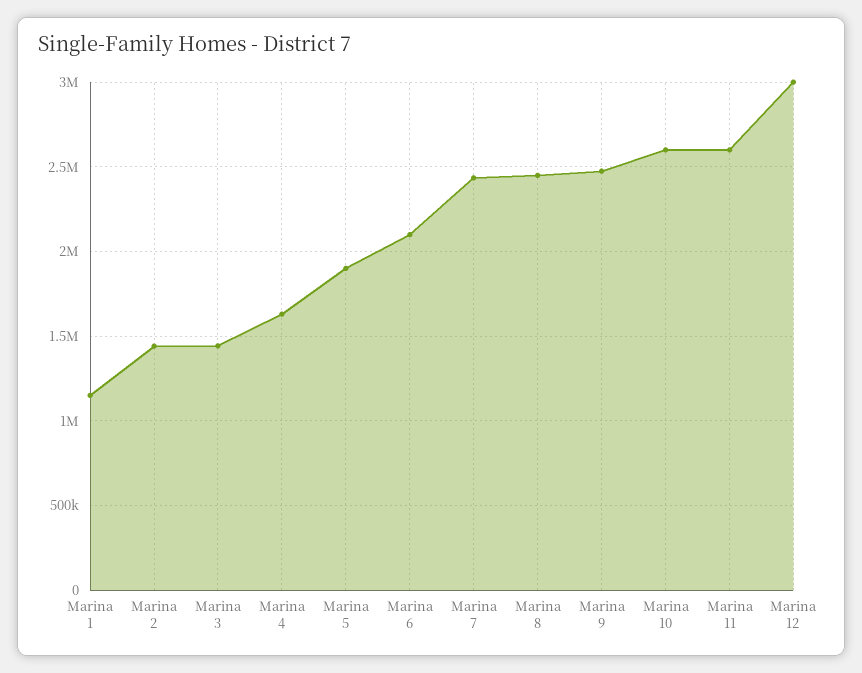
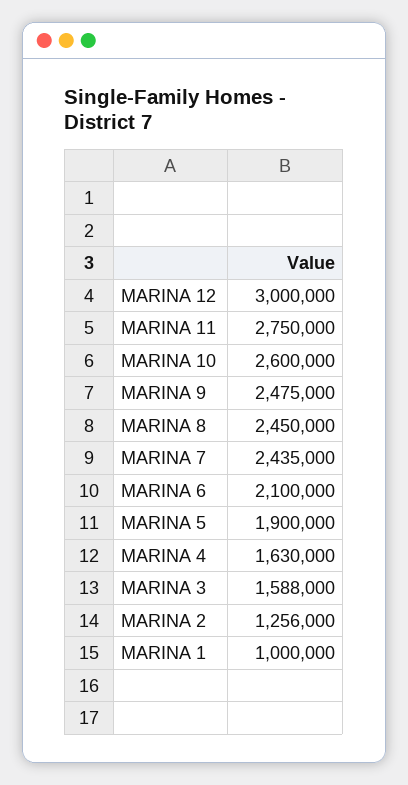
  {
-   "Marina 1": 1150000,
+   "Marina 1": 1000000,
-   "Marina 2": 1450000,
+   "Marina 2": 1256000,
-   "Marina 3": 1450000,
+   "Marina 3": 1588000,
    "Marina 4": 1630000,
    "Marina 5": 1900000,
    "Marina 6": 2100000,
    "Marina 7": 2435000,
    "Marina 8": 2450000,
    "Marina 9": 2475000,
    "Marina 10": 2600000,
-   "Marina 11": 2600000,
+   "Marina 11": 2750000,
    "Marina 12": 3000000
  }

